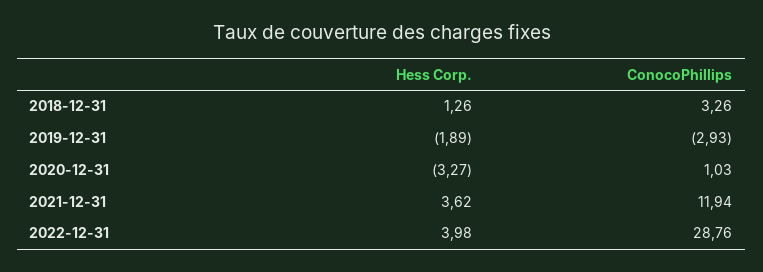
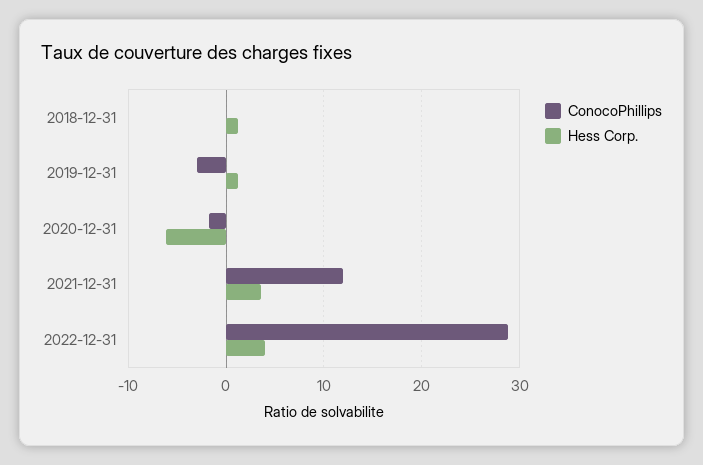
  {
    "Hess Corp.": {
      "2018-12-31": 1.26,
-     "2019-12-31": -1.89,
+     "2019-12-31": 1,
-     "2020-12-31": -3.27,
+     "2020-12-31": -6,
      "2021-12-31": 3.62,
      "2022-12-31": 3.98
    },
    "ConocoPhillips": {
-     "2018-12-31": 3.26,
+     "2018-12-31": 0,
      "2019-12-31": -2.93,
-     "2020-12-31": 1.03,
+     "2020-12-31": -2,
      "2021-12-31": 11.94,
      "2022-12-31": 28.76
    }
  }

